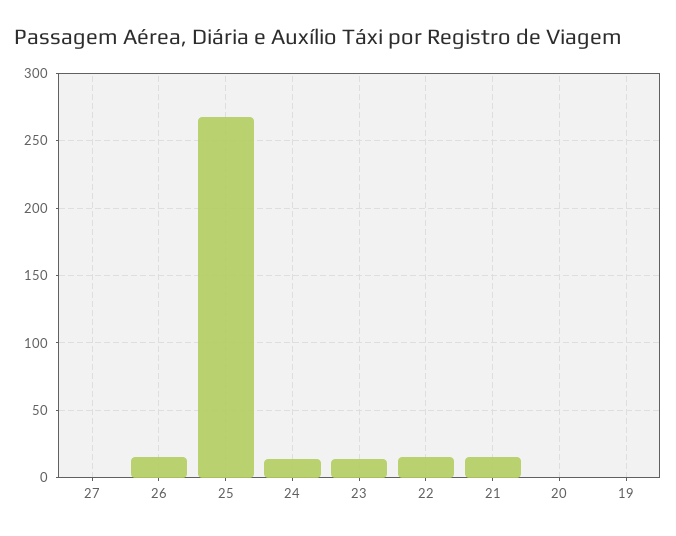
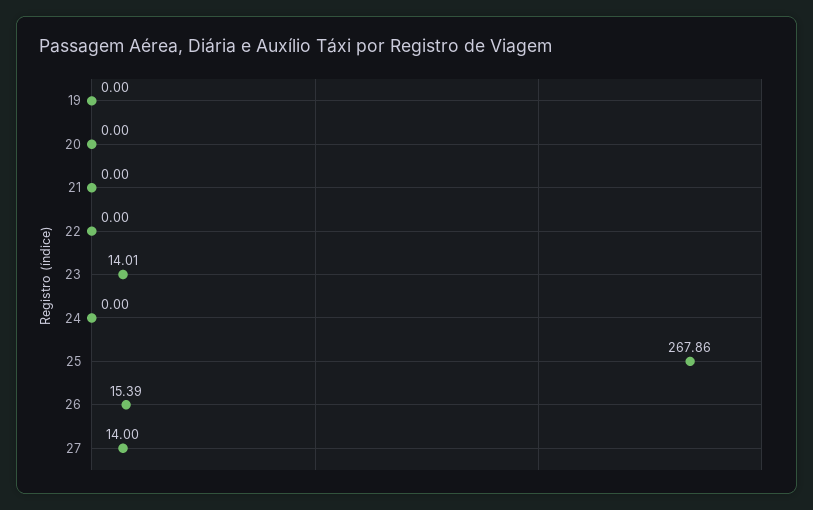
  {
-   "27": 0,
+   "27": 14,
    "26": 15.39,
    "25": 267.86,
-   "24": 15,
+   "24": 0,
    "23": 14.01,
-   "22": 15,
+   "22": 0,
-   "21": 15,
+   "21": 0,
    "20": 0,
    "19": 0
  }

